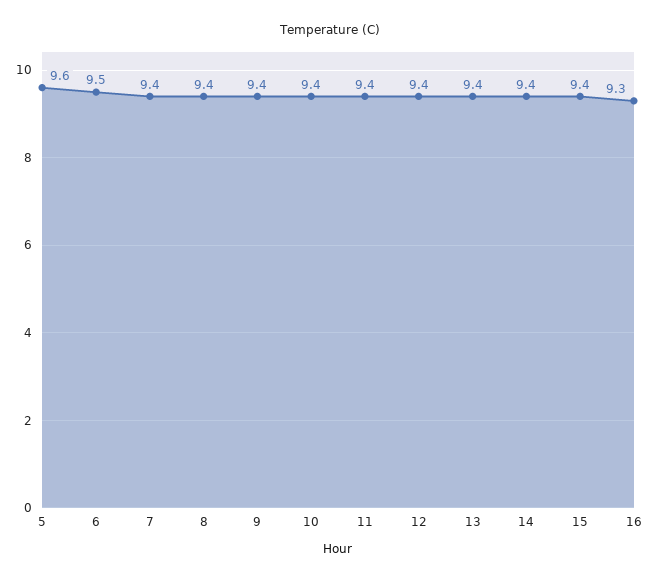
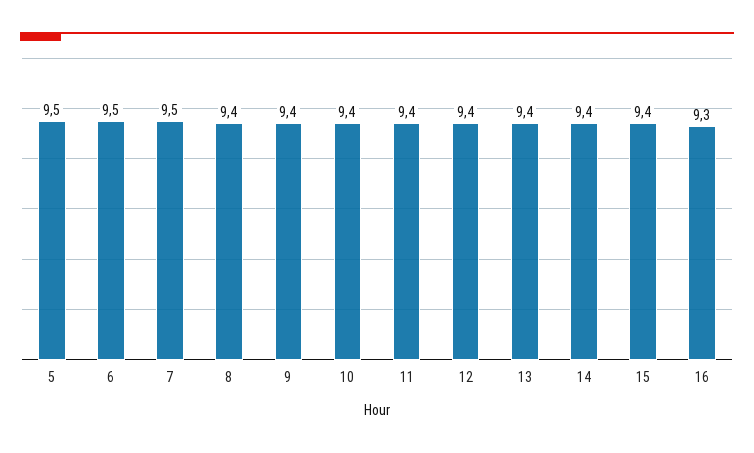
  {
-   "5": 9.6,
+   "5": 9.5,
    "6": 9.5,
-   "7": 9.4,
+   "7": 9.5,
    "8": 9.4,
    "9": 9.4,
    "10": 9.4,
    "11": 9.4,
    "12": 9.4,
    "13": 9.4,
    "14": 9.4,
    "15": 9.4,
    "16": 9.3
  }

